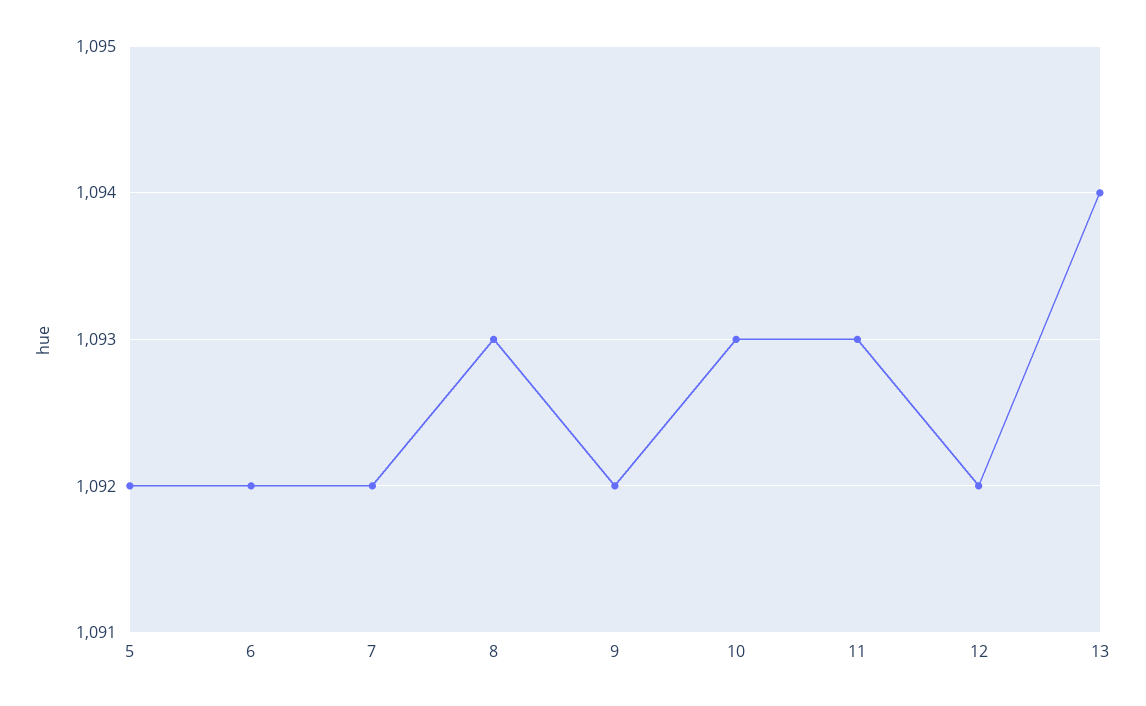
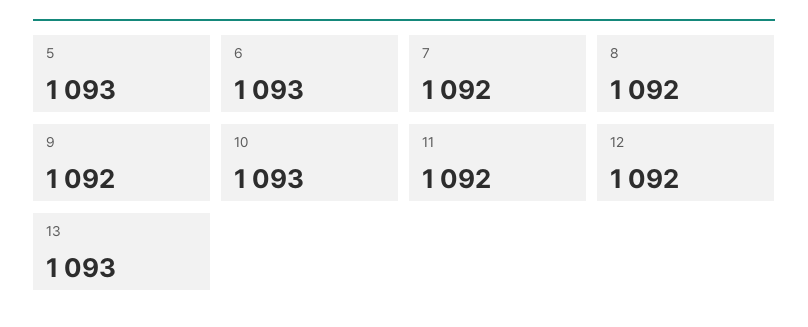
  {
-   "5": 1092,
+   "5": 1093,
-   "6": 1092,
+   "6": 1093,
    "7": 1092,
-   "8": 1093,
+   "8": 1092,
    "9": 1092,
    "10": 1093,
-   "11": 1093,
+   "11": 1092,
    "12": 1092,
-   "13": 1094
+   "13": 1093
  }

